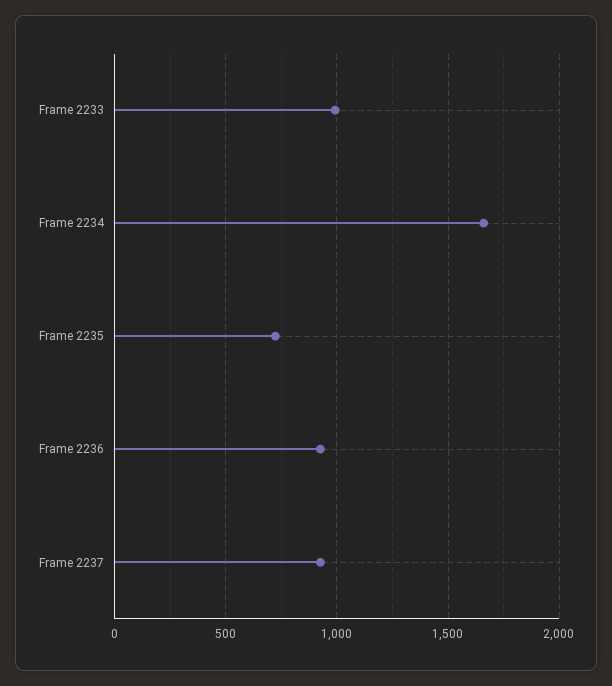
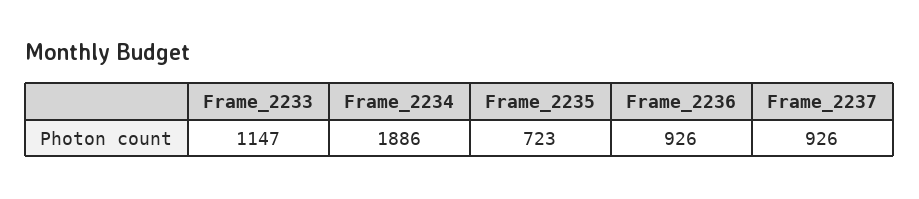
  {
-   "Frame 2233": 1000,
+   "Frame 2233": 1147,
-   "Frame 2234": 1650,
+   "Frame 2234": 1886,
    "Frame 2235": 723,
    "Frame 2236": 926,
    "Frame 2237": 926
  }

